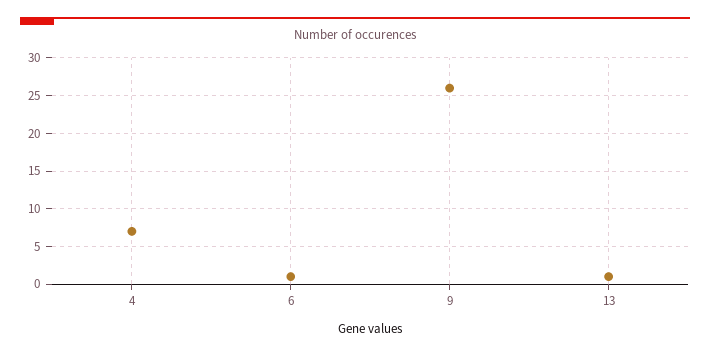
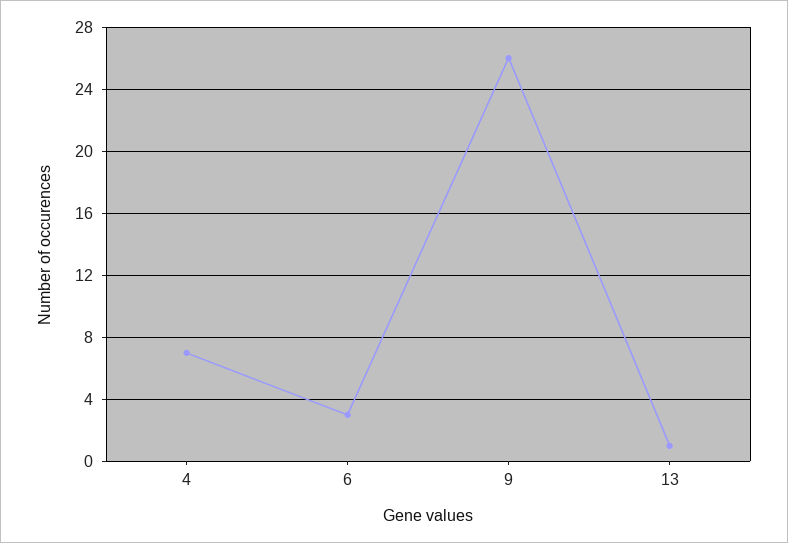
  {
    "4": 7,
-   "6": 1,
+   "6": 3,
    "9": 26,
    "13": 1
  }

